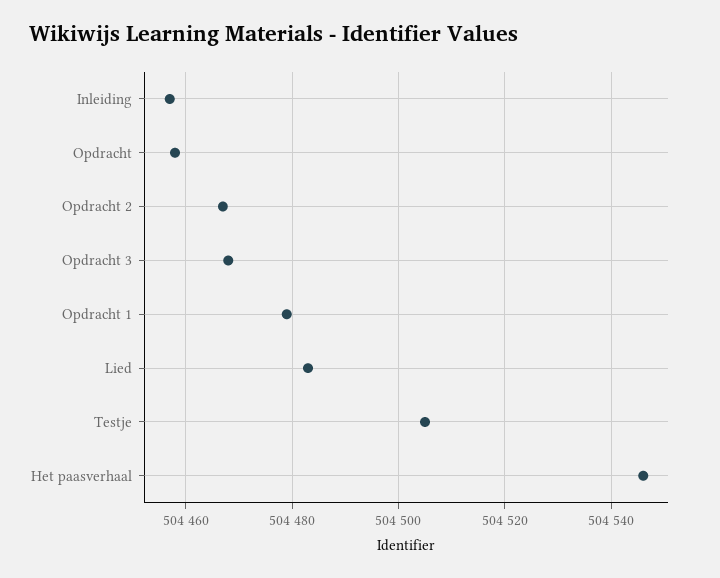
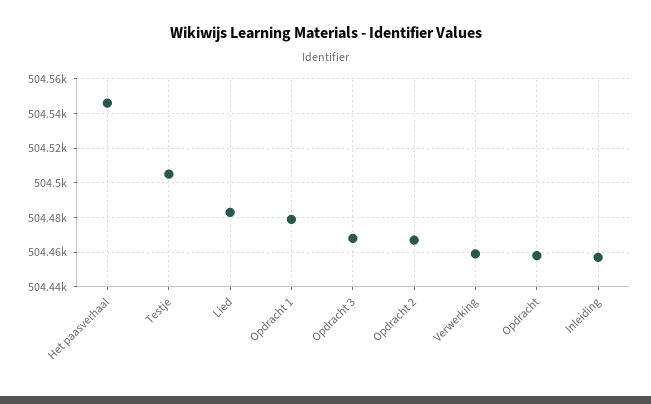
  {
    "Inleiding": 504455,
    "Opdracht": 504460,
    "Opdracht 2": 504465,
    "Opdracht 3": 504470,
    "Opdracht 1": 504480,
    "Lied": 504485,
    "Testje": 504505,
-   "Het paasverhaal": 504545
+   "Het paasverhaal": 504545,
+   "Verwerking": 504460
  }

